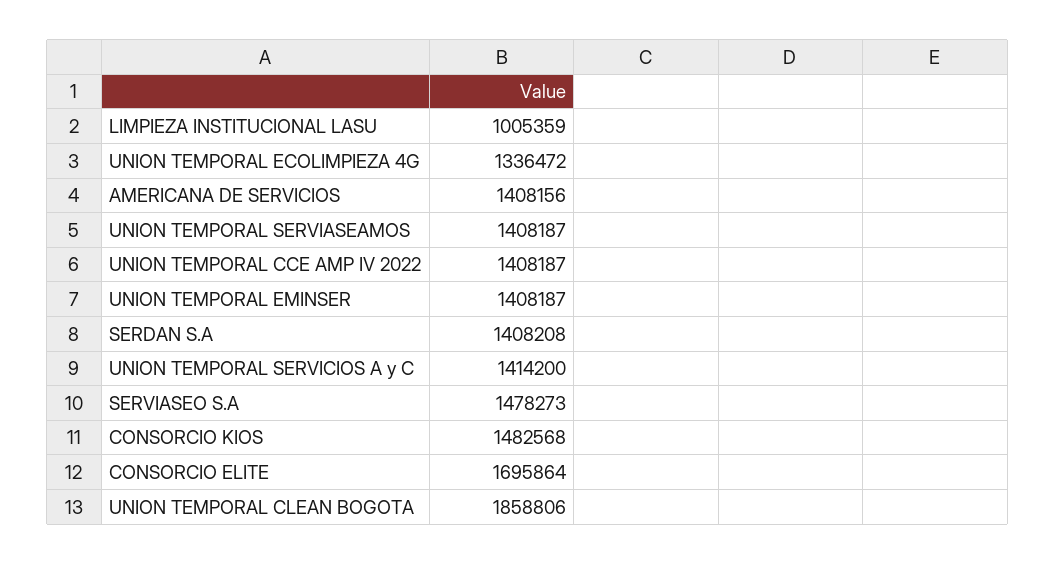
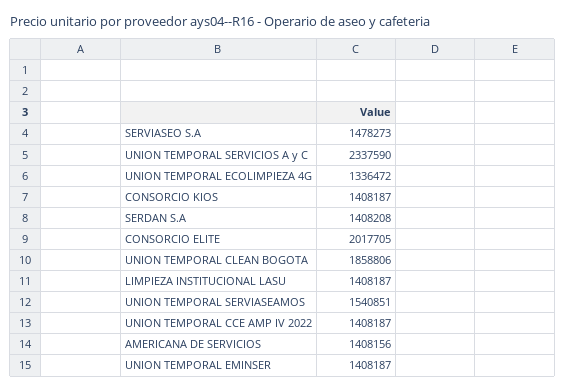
  {
-   "LIMPIEZA INSTITUCIONAL LASU": 1005359,
+   "LIMPIEZA INSTITUCIONAL LASU": 1408187,
    "UNION TEMPORAL ECOLIMPIEZA 4G": 1336472,
    "AMERICANA DE SERVICIOS": 1408156,
-   "UNION TEMPORAL SERVIASEAMOS": 1408187,
+   "UNION TEMPORAL SERVIASEAMOS": 1540851,
    "UNION TEMPORAL CCE AMP IV 2022": 1408187,
    "UNION TEMPORAL EMINSER": 1408187,
    "SERDAN S.A": 1408208,
-   "UNION TEMPORAL SERVICIOS A y C": 1414200,
+   "UNION TEMPORAL SERVICIOS A y C": 2337590,
    "SERVIASEO S.A": 1478273,
-   "CONSORCIO KIOS": 1482568,
+   "CONSORCIO KIOS": 1408187,
-   "CONSORCIO ELITE": 1695864,
+   "CONSORCIO ELITE": 2017705,
    "UNION TEMPORAL CLEAN BOGOTA": 1858806
  }

